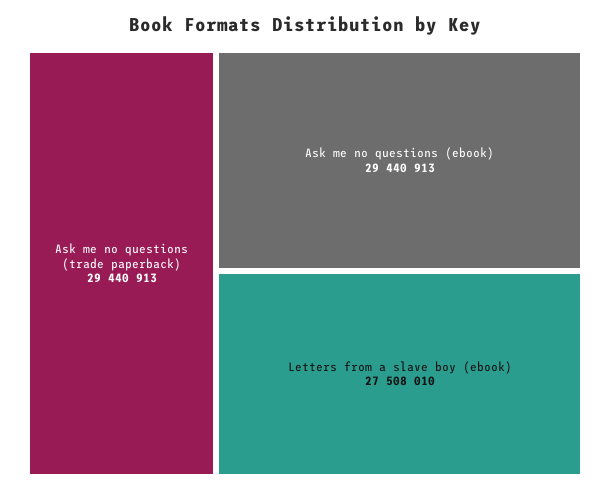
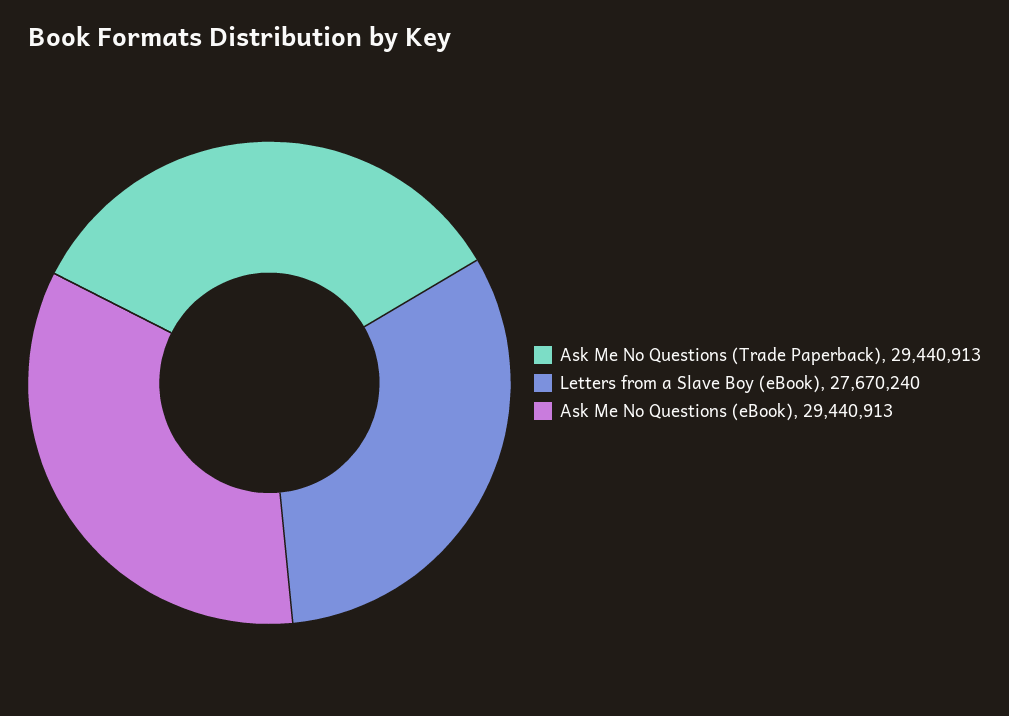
  {
    "Ask me no questions (trade paperback)": 29440913,
    "Ask me no questions (ebook)": 29440913,
-   "Letters from a slave boy (ebook)": 27508010
+   "Letters from a slave boy (ebook)": 27670240
  }

